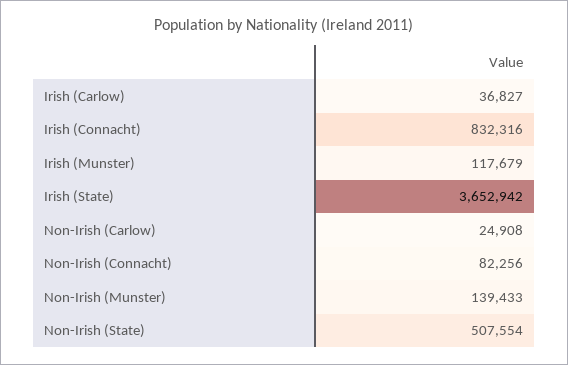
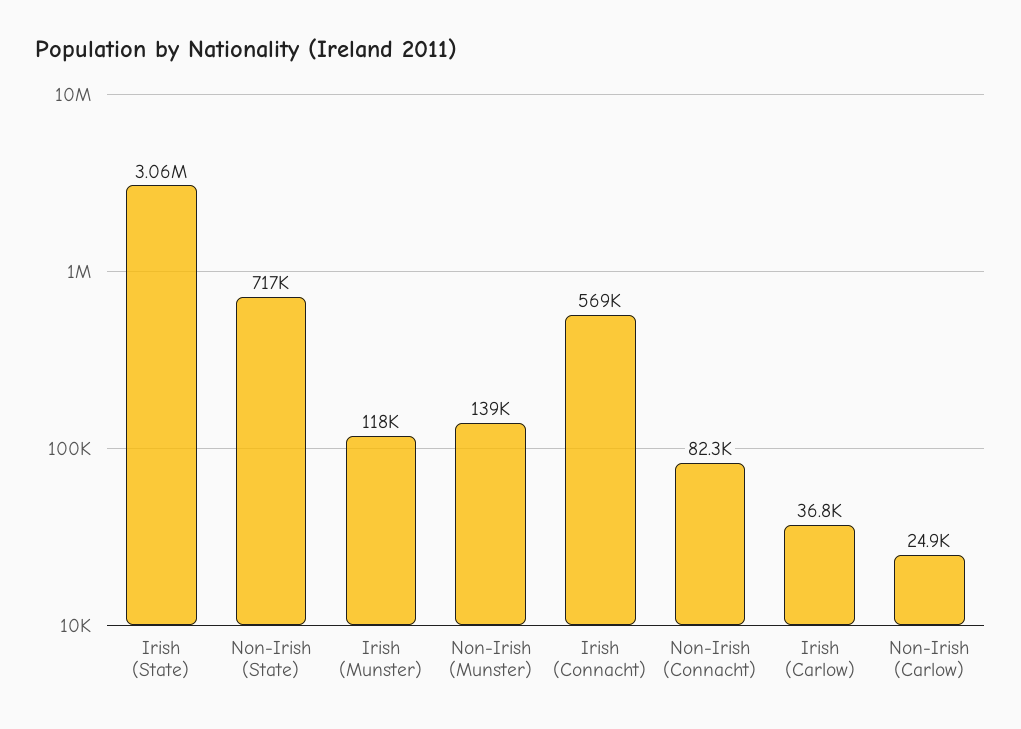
  {
    "Irish (Carlow)": 36827,
-   "Irish (Connacht)": 832316,
+   "Irish (Connacht)": 569000,
    "Irish (Munster)": 117679,
-   "Irish (State)": 3652942,
+   "Irish (State)": 3060000,
    "Non-Irish (Carlow)": 24908,
    "Non-Irish (Connacht)": 82256,
    "Non-Irish (Munster)": 139433,
-   "Non-Irish (State)": 507554
+   "Non-Irish (State)": 717000
  }

